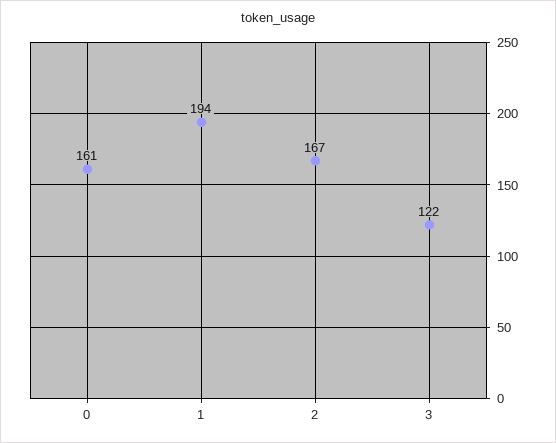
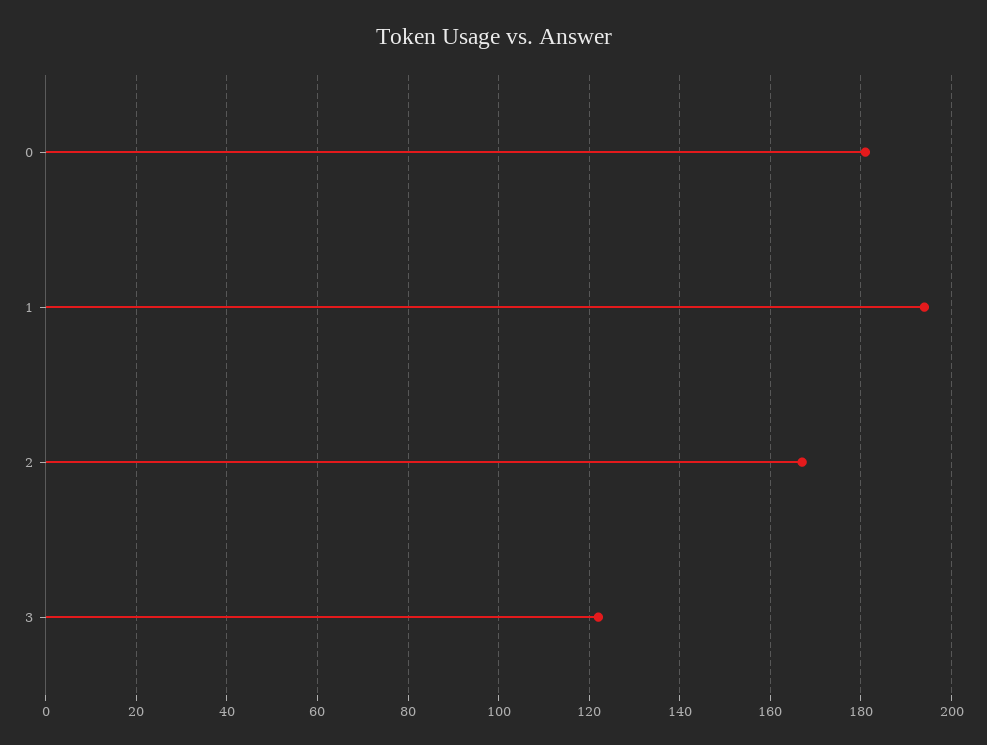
  {
-   "0": 161,
+   "0": 180,
    "1": 194,
    "2": 167,
    "3": 122
  }

